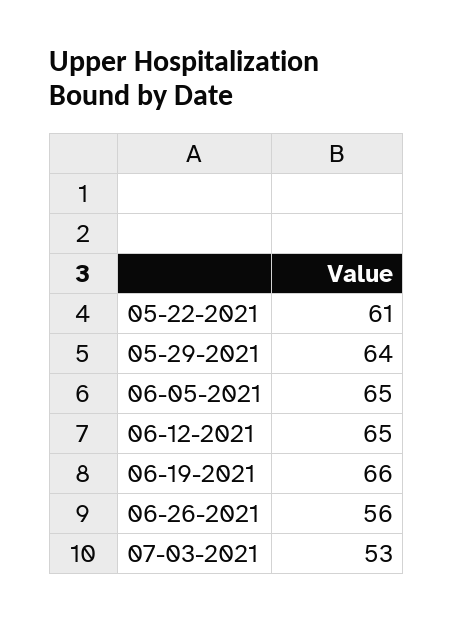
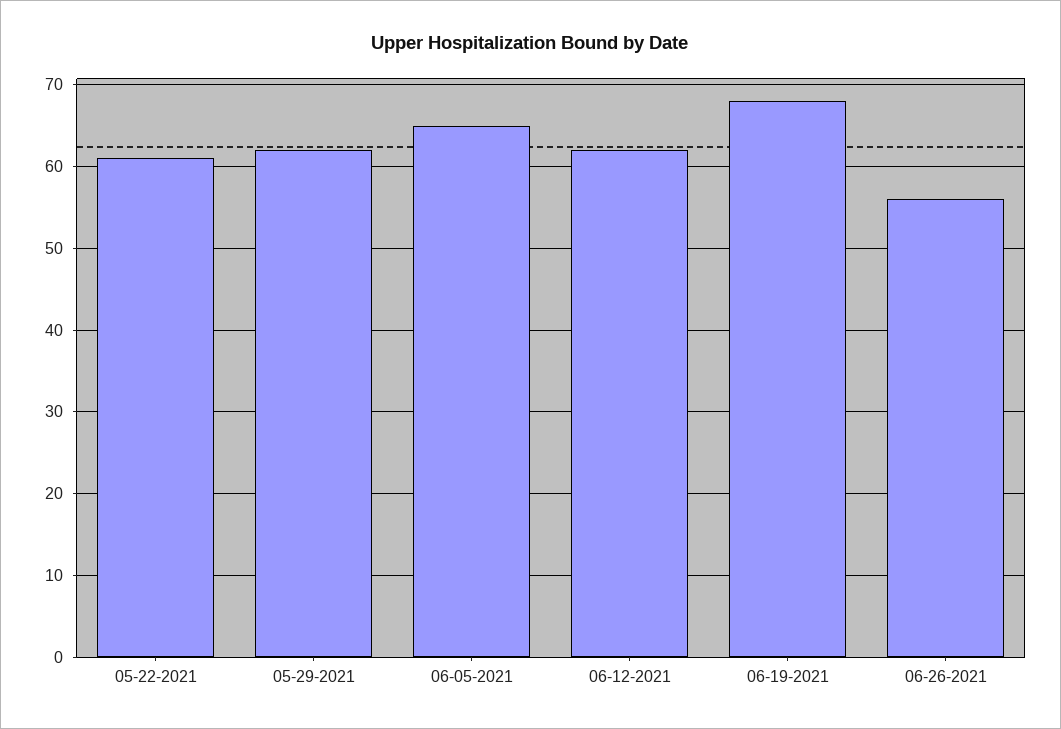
  {
    "05-22-2021": 61,
-   "05-29-2021": 64,
+   "05-29-2021": 62,
    "06-05-2021": 65,
-   "06-12-2021": 65,
+   "06-12-2021": 62,
-   "06-19-2021": 66,
+   "06-19-2021": 68,
-   "06-26-2021": 56,
+   "06-26-2021": 56
-   "07-03-2021": 53
  }

